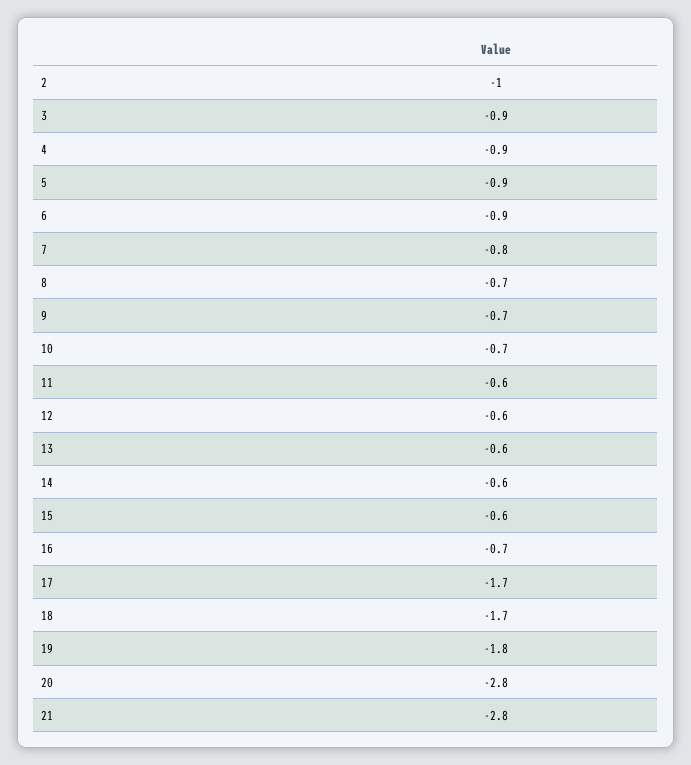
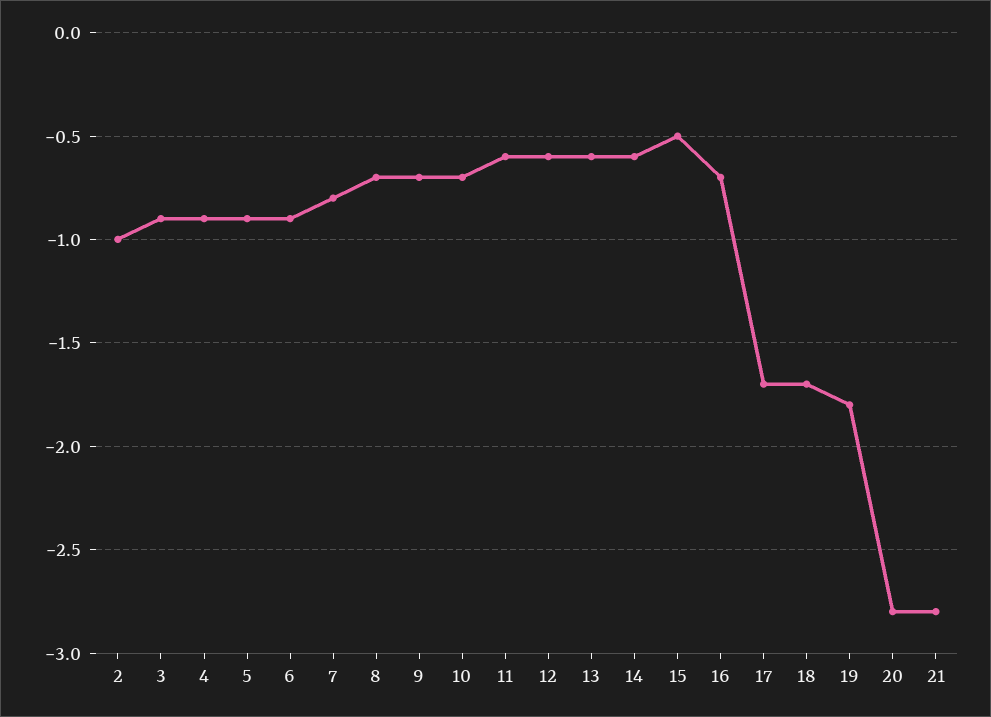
  {
    "2": -1,
    "3": -0.9,
    "4": -0.9,
    "5": -0.9,
    "6": -0.9,
    "7": -0.8,
    "8": -0.7,
    "9": -0.7,
    "10": -0.7,
    "11": -0.6,
    "12": -0.6,
    "13": -0.6,
    "14": -0.6,
-   "15": -0.6,
+   "15": -0.5,
    "16": -0.7,
    "17": -1.7,
    "18": -1.7,
    "19": -1.8,
    "20": -2.8,
    "21": -2.8
  }

